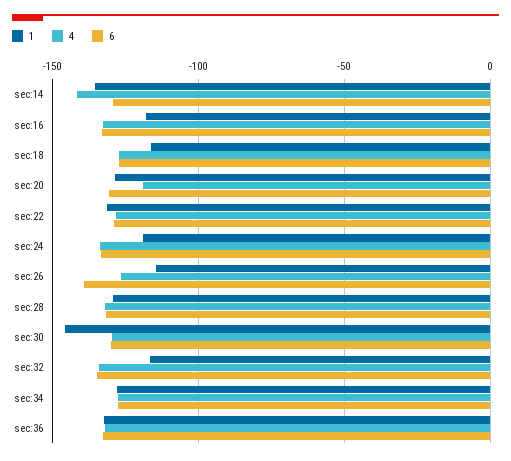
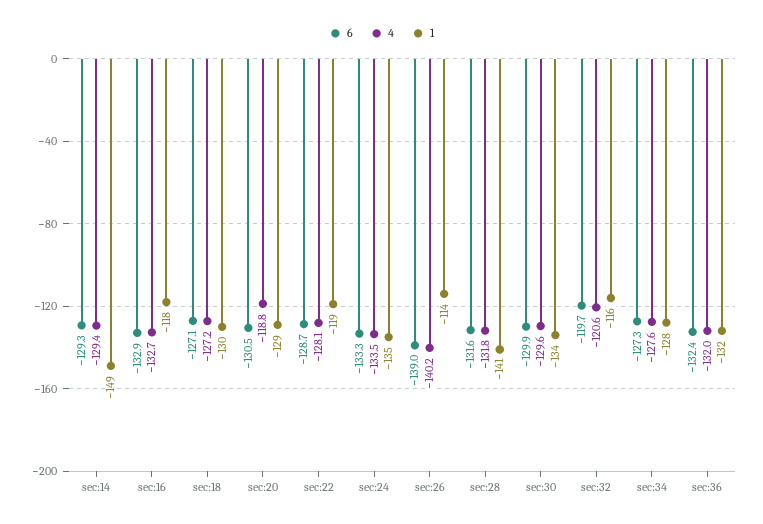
  {
    "1": {
-     "sec:14": -135,
+     "sec:14": -149,
      "sec:16": -118,
-     "sec:18": -115,
+     "sec:18": -130,
      "sec:20": -129,
-     "sec:22": -130,
+     "sec:22": -119,
-     "sec:24": -120,
+     "sec:24": -135,
      "sec:26": -114,
-     "sec:28": -130,
+     "sec:28": -141,
-     "sec:30": -145,
+     "sec:30": -134,
      "sec:32": -116,
      "sec:34": -128,
      "sec:36": -132
    },
    "4": {
-     "sec:14": -140,
+     "sec:14": -129.4,
      "sec:16": -132.7,
      "sec:18": -127.2,
      "sec:20": -118.8,
      "sec:22": -128.1,
      "sec:24": -133.5,
-     "sec:26": -125,
+     "sec:26": -140.2,
      "sec:28": -131.8,
      "sec:30": -129.6,
-     "sec:32": -135,
+     "sec:32": -120.6,
      "sec:34": -127.6,
      "sec:36": -132
    },
    "6": {
      "sec:14": -129.3,
      "sec:16": -132.9,
      "sec:18": -127.1,
      "sec:20": -130.5,
      "sec:22": -128.7,
      "sec:24": -133.3,
      "sec:26": -139,
      "sec:28": -131.6,
      "sec:30": -129.9,
-     "sec:32": -135,
+     "sec:32": -119.7,
      "sec:34": -127.3,
      "sec:36": -132.4
    }
  }

